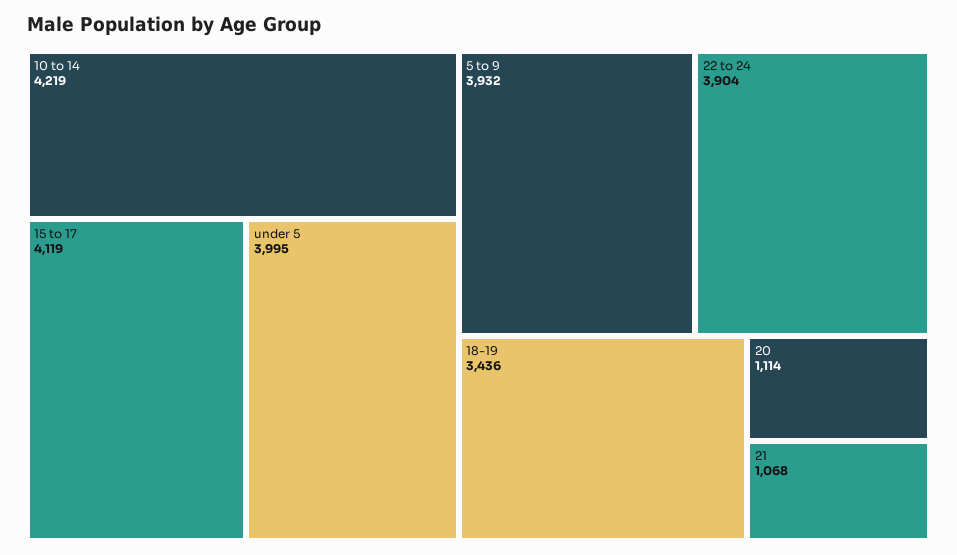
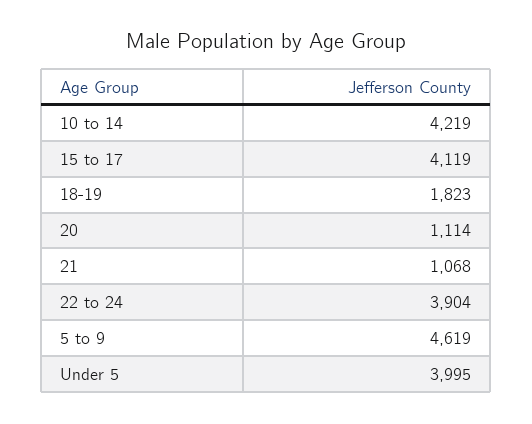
  {
    "10 to 14": 4219,
    "15 to 17": 4119,
    "under 5": 3995,
-   "5 to 9": 3932,
+   "5 to 9": 4619,
    "22 to 24": 3904,
-   "18-19": 3436,
+   "18-19": 1823,
    "20": 1114,
    "21": 1068
  }

